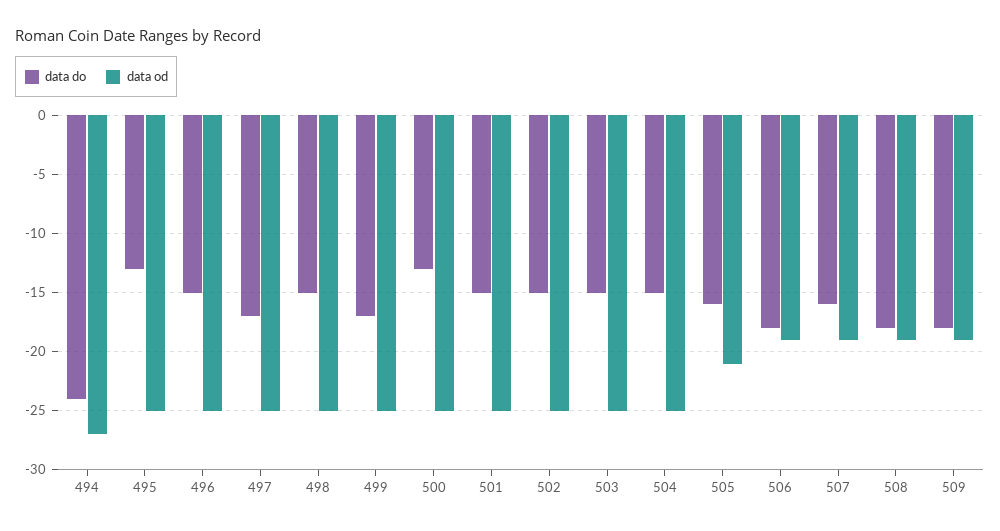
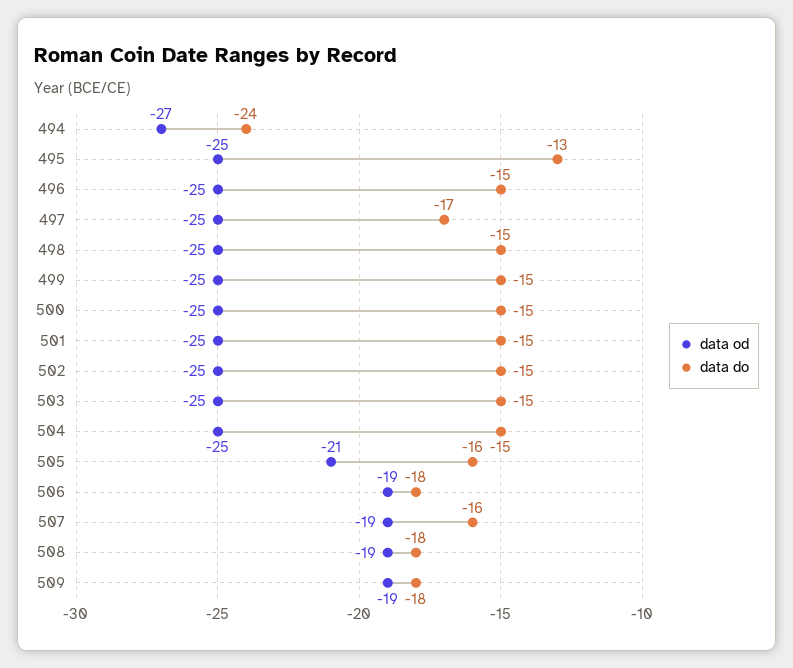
  {
    "data do": {
      "494": -24,
      "495": -13,
      "496": -15,
      "497": -17,
      "498": -15,
-     "499": -17,
+     "499": -15,
-     "500": -13,
+     "500": -15,
      "501": -15,
      "502": -15,
      "503": -15,
      "504": -15,
      "505": -16,
      "506": -18,
      "507": -16,
      "508": -18,
      "509": -18
    },
    "data od": {
      "494": -27,
      "495": -25,
      "496": -25,
      "497": -25,
      "498": -25,
      "499": -25,
      "500": -25,
      "501": -25,
      "502": -25,
      "503": -25,
      "504": -25,
      "505": -21,
      "506": -19,
      "507": -19,
      "508": -19,
      "509": -19
    }
  }

